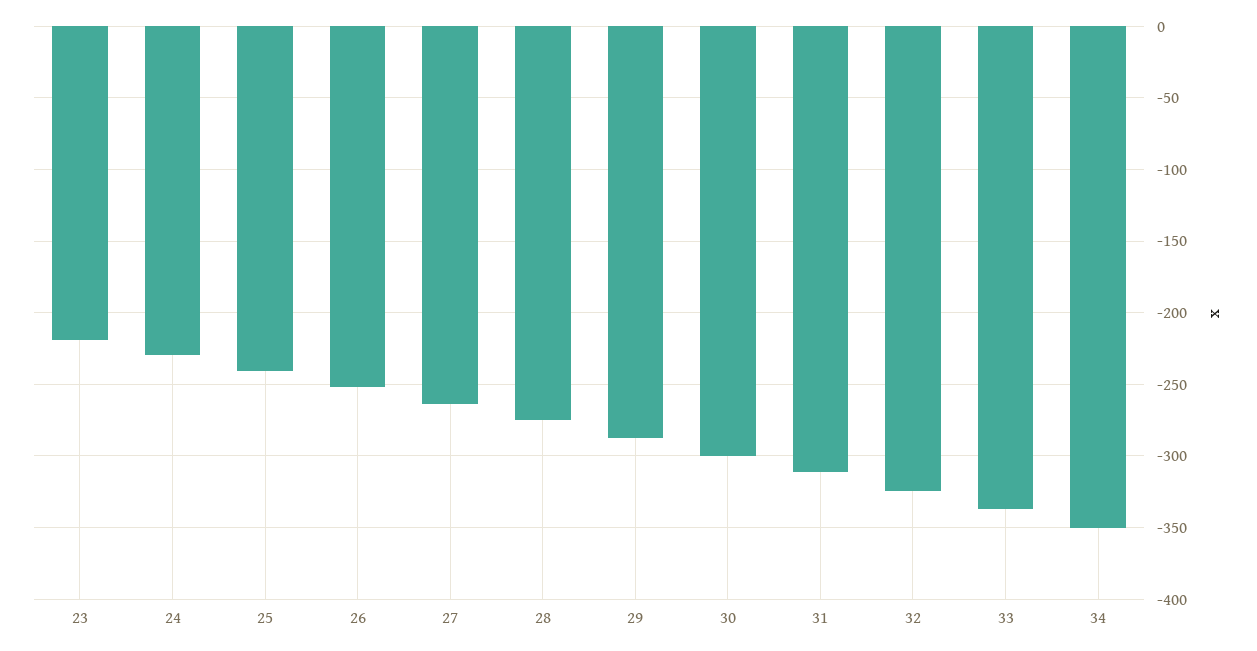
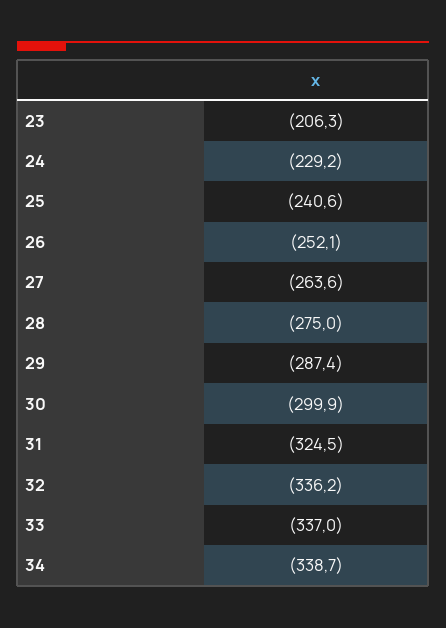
  {
-   "23": -220,
+   "23": -206.3,
    "24": -229.2,
    "25": -240.6,
    "26": -252.1,
    "27": -263.6,
    "28": -275,
    "29": -287.4,
    "30": -299.9,
-   "31": -310,
+   "31": -324.5,
-   "32": -325,
+   "32": -336.2,
    "33": -337,
-   "34": -350
+   "34": -338.7
  }

